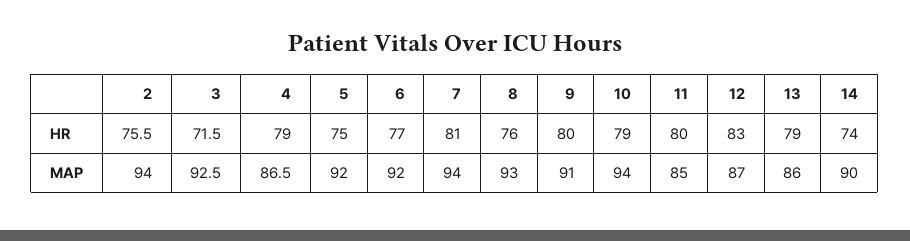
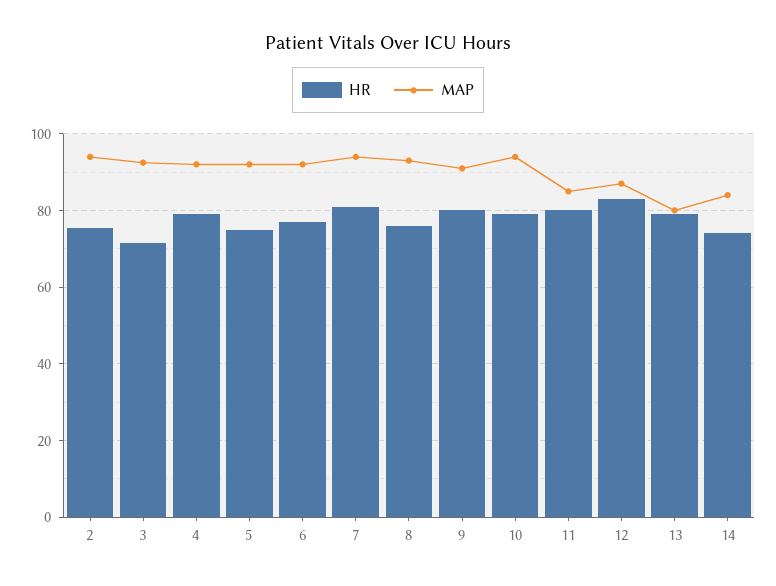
  {
    "HR": {
      "2": 75.5,
      "3": 71.5,
      "4": 79,
      "5": 75,
      "6": 77,
      "7": 81,
      "8": 76,
      "9": 80,
      "10": 79,
      "11": 80,
      "12": 83,
      "13": 79,
      "14": 74
    },
    "MAP": {
      "2": 94,
      "3": 92.5,
-     "4": 86.5,
+     "4": 92,
      "5": 92,
      "6": 92,
      "7": 94,
      "8": 93,
      "9": 91,
      "10": 94,
      "11": 85,
      "12": 87,
-     "13": 86,
+     "13": 80,
-     "14": 90
+     "14": 84
    }
  }

